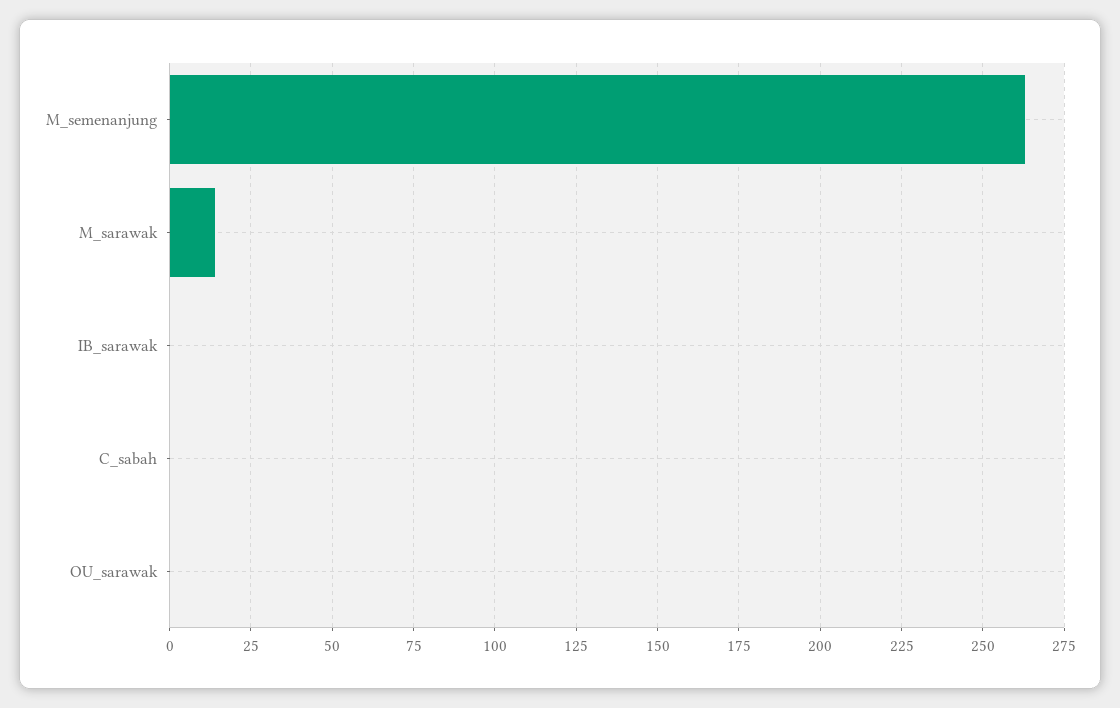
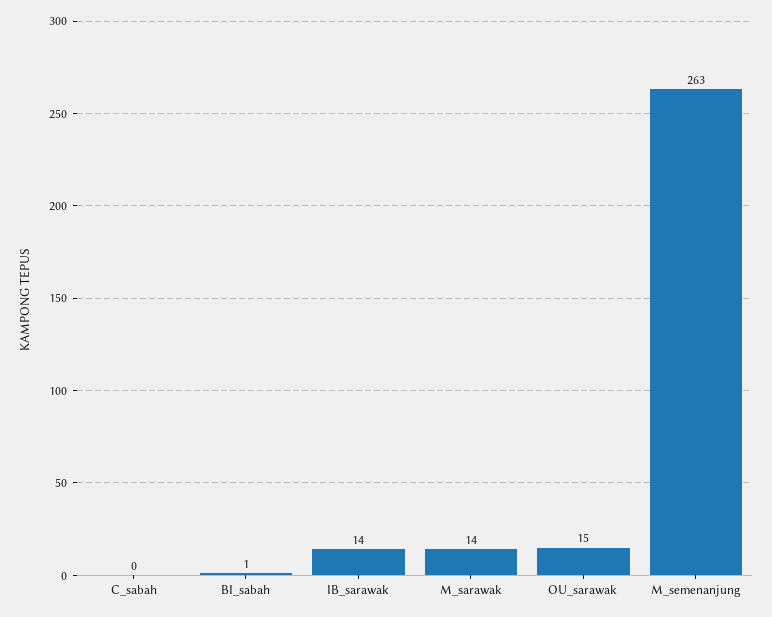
  {
    "M_semenanjung": 263,
    "M_sarawak": 14,
-   "IB_sarawak": 0,
+   "IB_sarawak": 14,
    "C_sabah": 0,
-   "OU_sarawak": 0
+   "OU_sarawak": 15,
+   "BI_sabah": 1
  }

